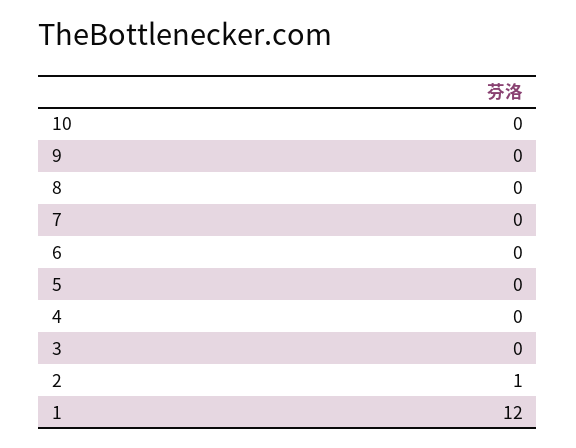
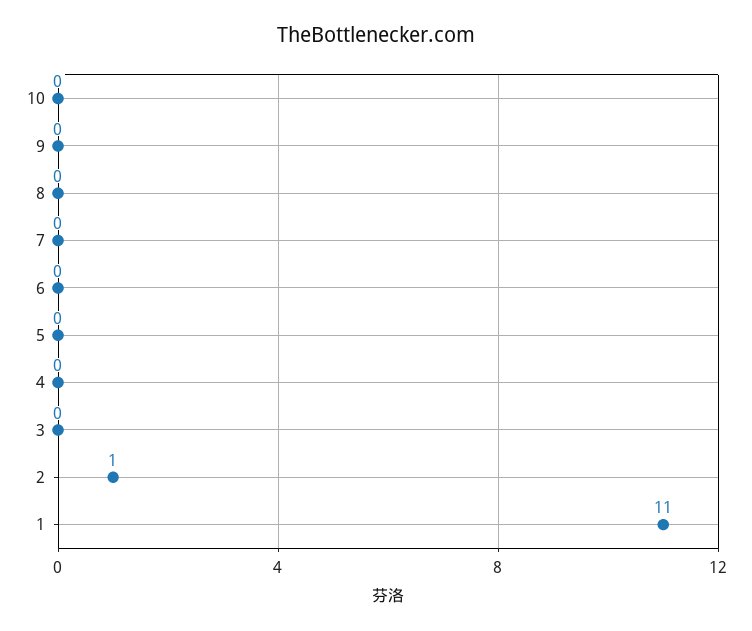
  {
    "10": 0,
    "9": 0,
    "8": 0,
    "7": 0,
    "6": 0,
    "5": 0,
    "4": 0,
    "3": 0,
    "2": 1,
-   "1": 12
+   "1": 11
  }

